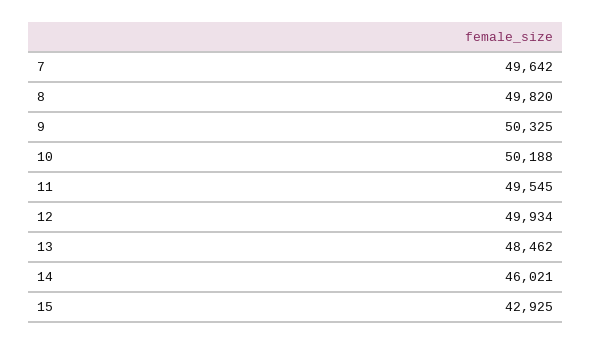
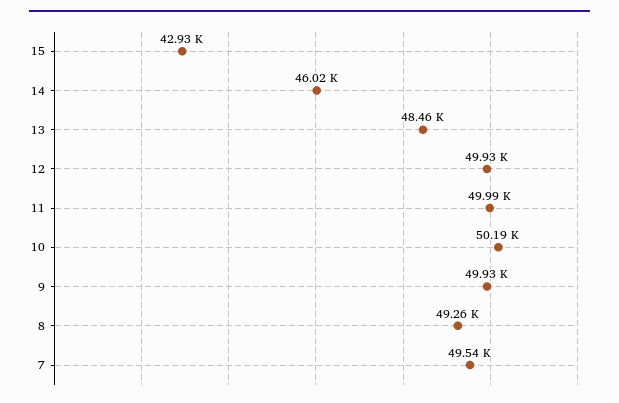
  {
-   "7": 49642,
+   "7": 49540,
-   "8": 49820,
+   "8": 49260,
-   "9": 50325,
+   "9": 49930,
    "10": 50188,
-   "11": 49545,
+   "11": 49990,
    "12": 49934,
    "13": 48462,
    "14": 46021,
    "15": 42925
  }

